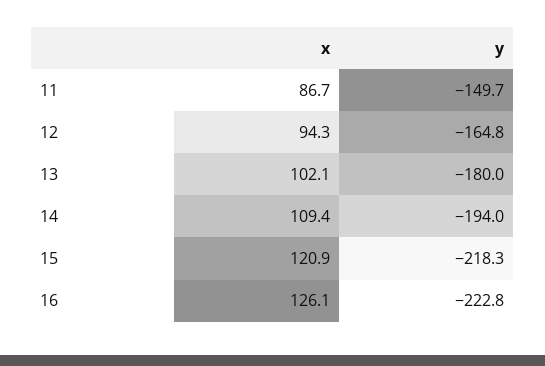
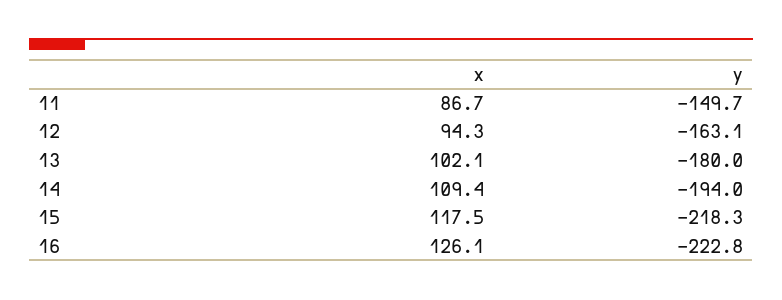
  {
    "x": {
      "11": 86.7,
      "12": 94.3,
      "13": 102.1,
      "14": 109.4,
-     "15": 120.9,
+     "15": 117.5,
      "16": 126.1
    },
    "y": {
      "11": -149.7,
-     "12": -164.8,
+     "12": -163.1,
      "13": -180,
      "14": -194,
      "15": -218.3,
      "16": -222.8
    }
  }

